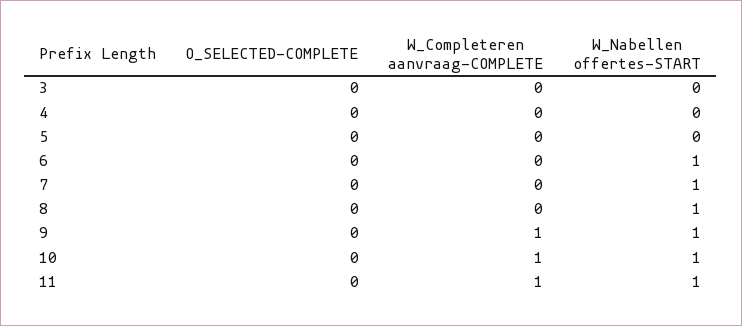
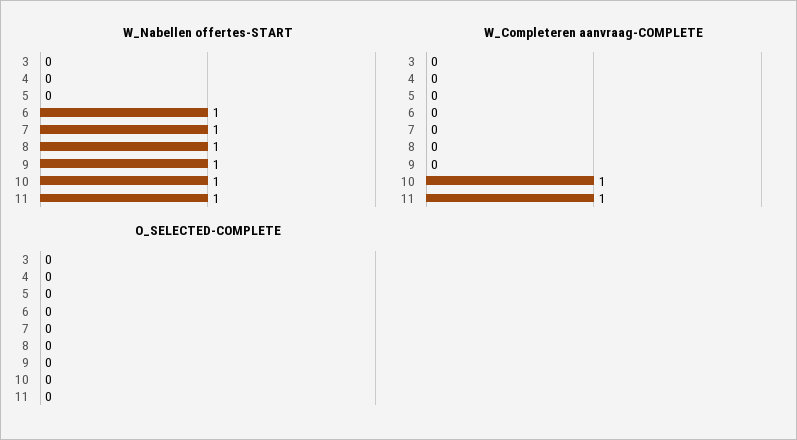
  {
    "O_SELECTED-COMPLETE": {
      "3": 0,
      "4": 0,
      "5": 0,
      "6": 0,
      "7": 0,
      "8": 0,
      "9": 0,
      "10": 0,
      "11": 0
    },
    "W_Completeren aanvraag-COMPLETE": {
      "3": 0,
      "4": 0,
      "5": 0,
      "6": 0,
      "7": 0,
      "8": 0,
-     "9": 1,
+     "9": 0,
      "10": 1,
      "11": 1
    },
    "W_Nabellen offertes-START": {
      "3": 0,
      "4": 0,
      "5": 0,
      "6": 1,
      "7": 1,
      "8": 1,
      "9": 1,
      "10": 1,
      "11": 1
    }
  }

